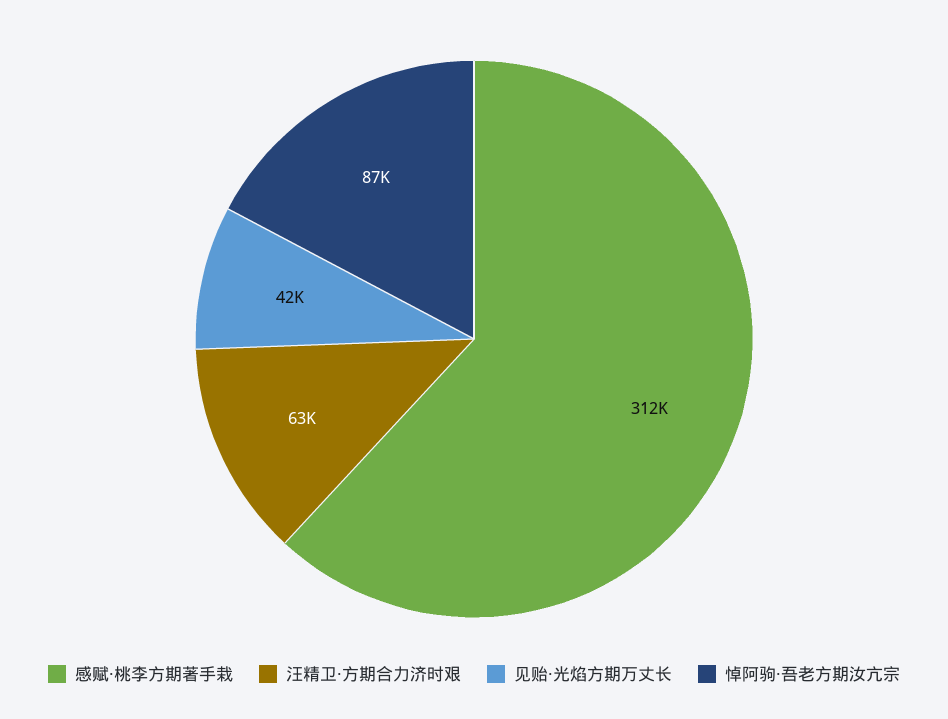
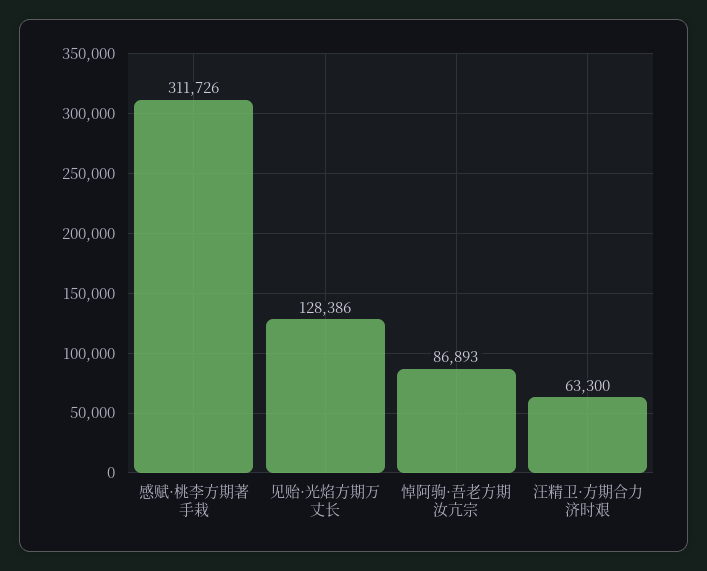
  {
    "感赋·桃李方期著手栽": 311726,
    "汪精卫·方期合力济时艰": 63300,
-   "见贻·光焰方期万丈长": 42000,
+   "见贻·光焰方期万丈长": 128386,
    "悼阿驹·吾老方期汝亢宗": 86893
  }

